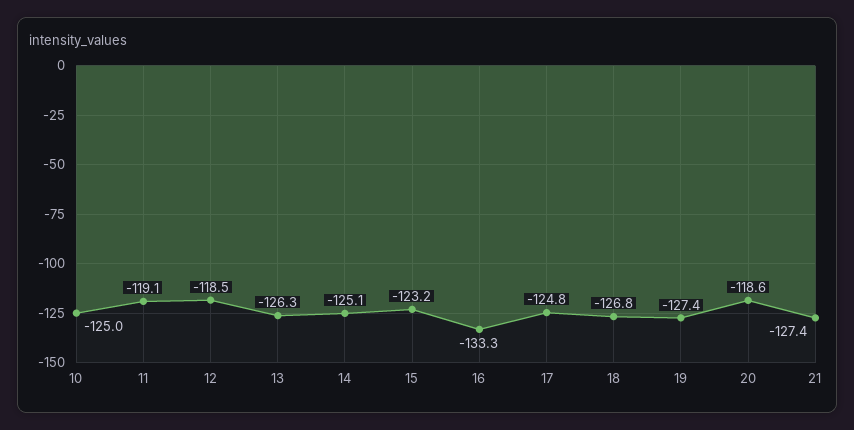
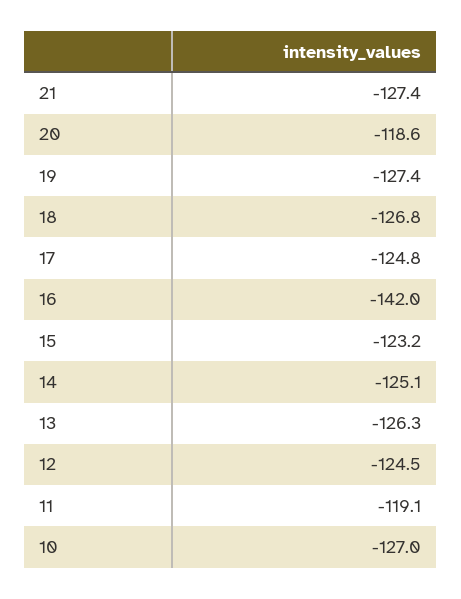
  {
-   "10": -125,
+   "10": -127,
    "11": -119.1,
-   "12": -118.5,
+   "12": -124.5,
    "13": -126.3,
    "14": -125.1,
    "15": -123.2,
-   "16": -133.3,
+   "16": -142,
    "17": -124.8,
    "18": -126.8,
    "19": -127.4,
    "20": -118.6,
    "21": -127.4
  }

